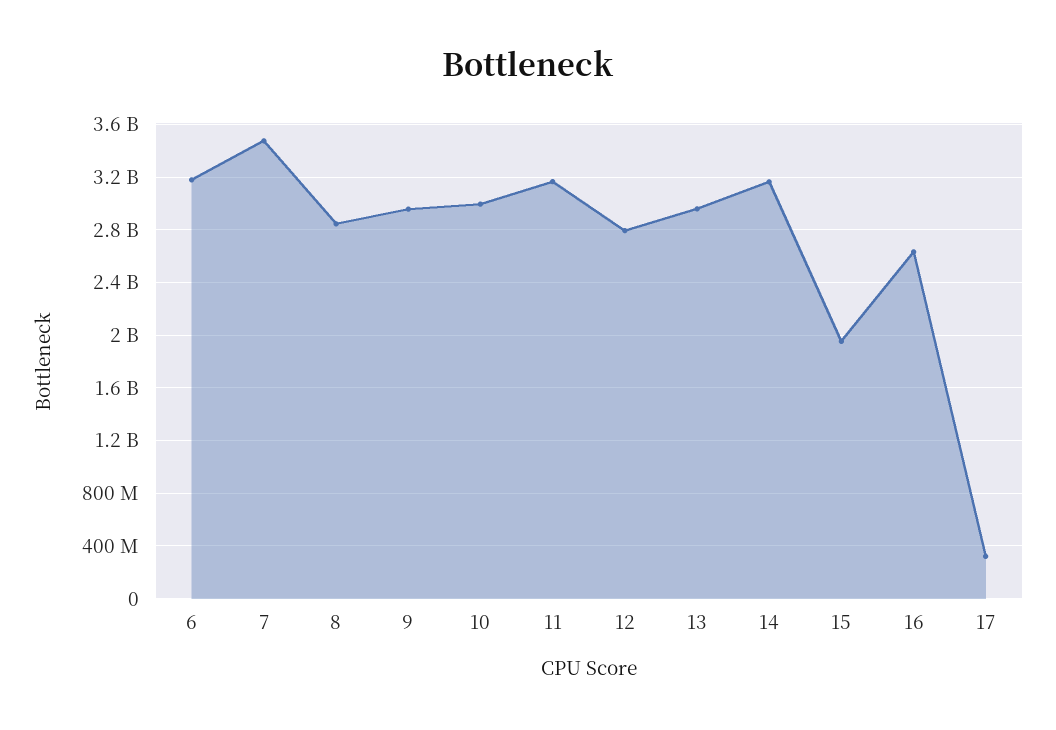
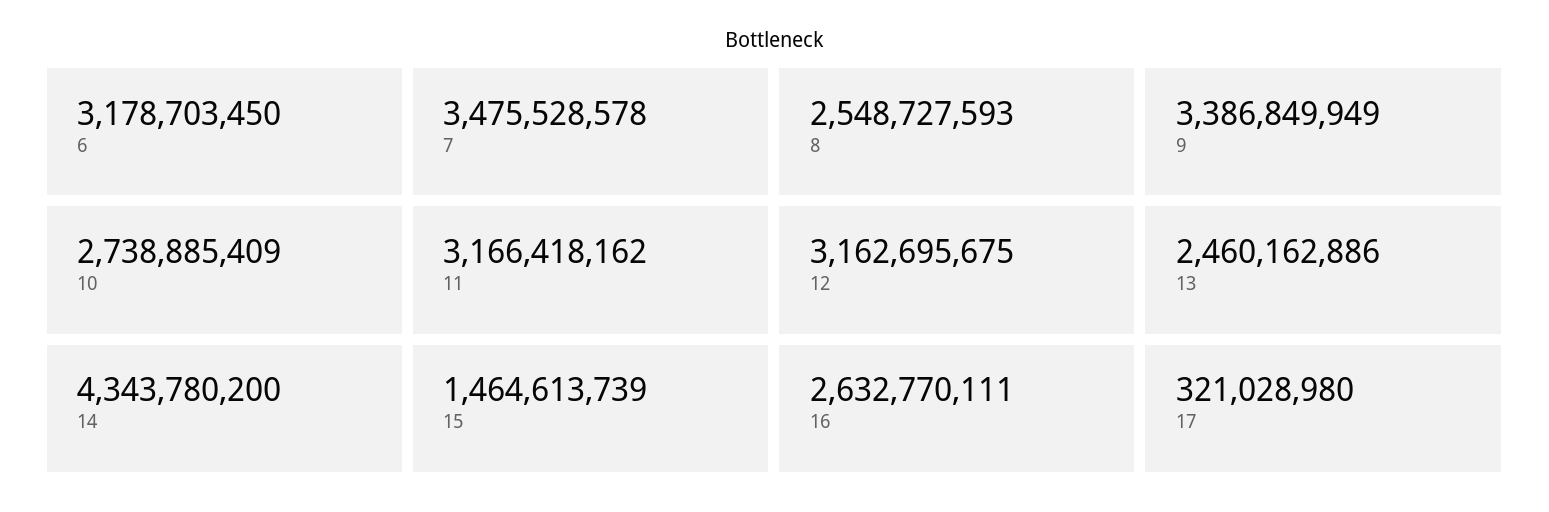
  {
    "6": 3178703450,
    "7": 3475528578,
-   "8": 2850000000,
+   "8": 2548727593,
-   "9": 2950000000,
+   "9": 3386849949,
-   "10": 3000000000,
+   "10": 2738885409,
    "11": 3166418162,
-   "12": 2800000000,
+   "12": 3162695675,
-   "13": 2950000000,
+   "13": 2460162886,
-   "14": 3150000000,
+   "14": 4343780200,
-   "15": 1950000000,
+   "15": 1464613739,
    "16": 2632770111,
    "17": 321028980
  }

